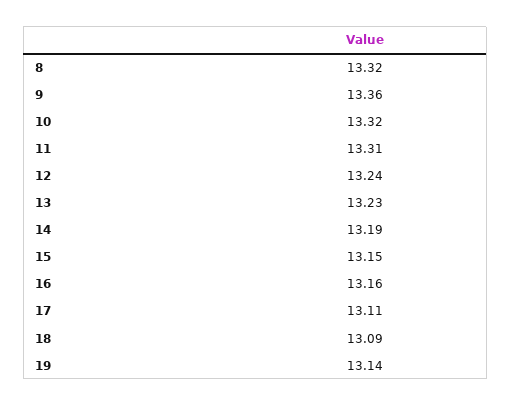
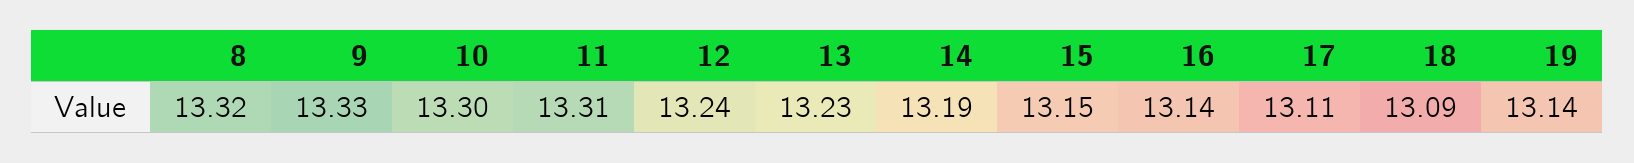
  {
    "8": 13.32,
-   "9": 13.36,
+   "9": 13.33,
-   "10": 13.32,
+   "10": 13.3,
    "11": 13.31,
    "12": 13.24,
    "13": 13.23,
    "14": 13.19,
    "15": 13.15,
-   "16": 13.16,
+   "16": 13.14,
    "17": 13.11,
    "18": 13.09,
    "19": 13.14
  }

